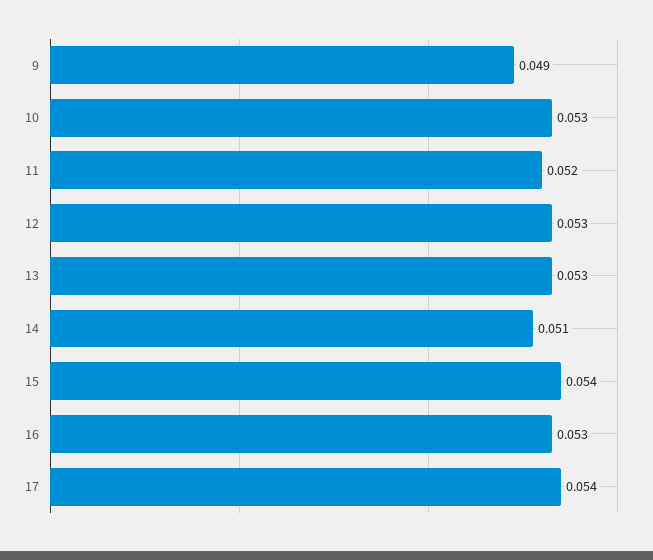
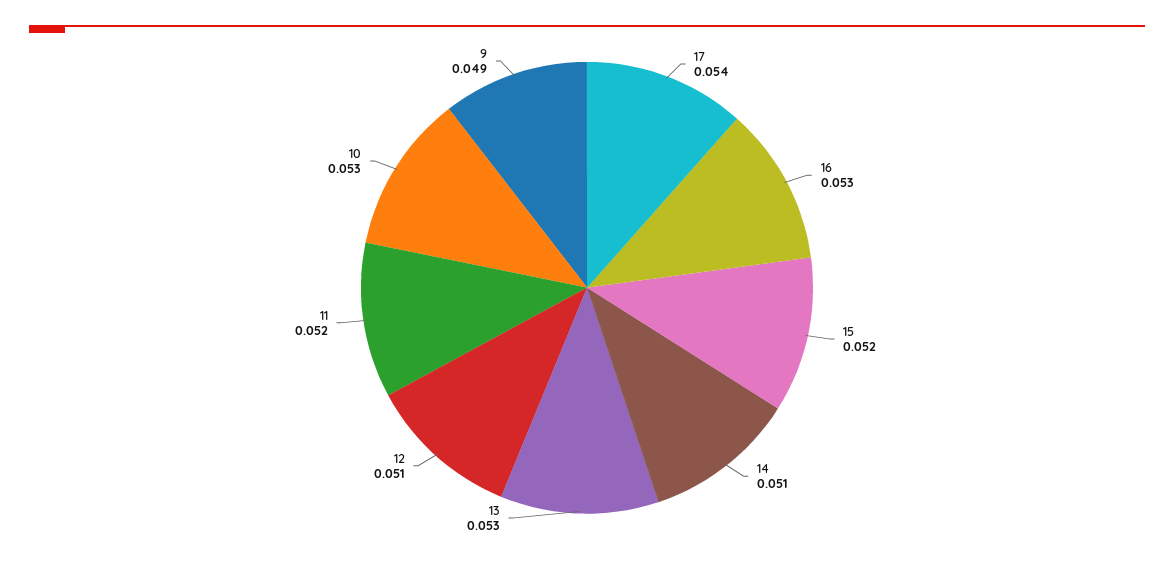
  {
    "9": 0.049,
    "10": 0.053,
    "11": 0.052,
-   "12": 0.053,
+   "12": 0.051,
    "13": 0.053,
    "14": 0.051,
-   "15": 0.054,
+   "15": 0.052,
    "16": 0.053,
    "17": 0.054
  }

